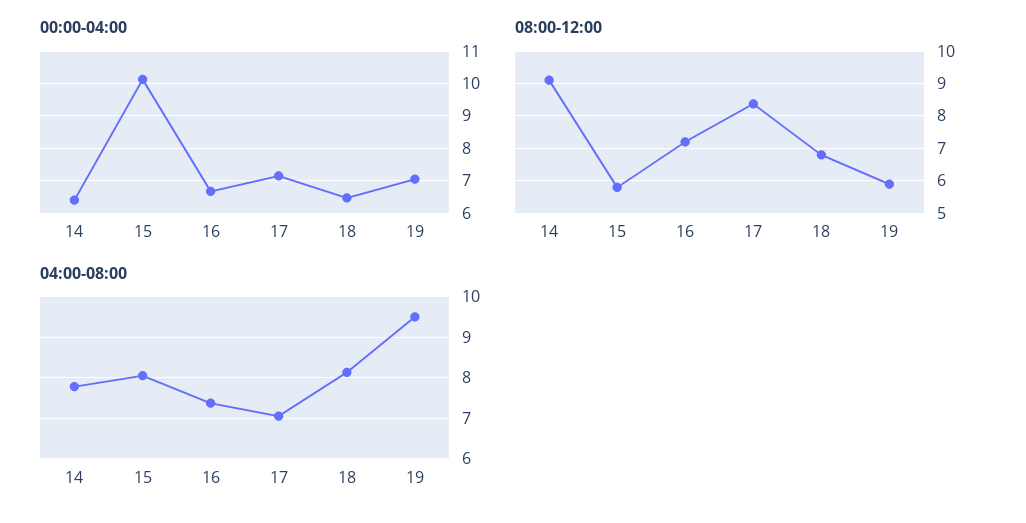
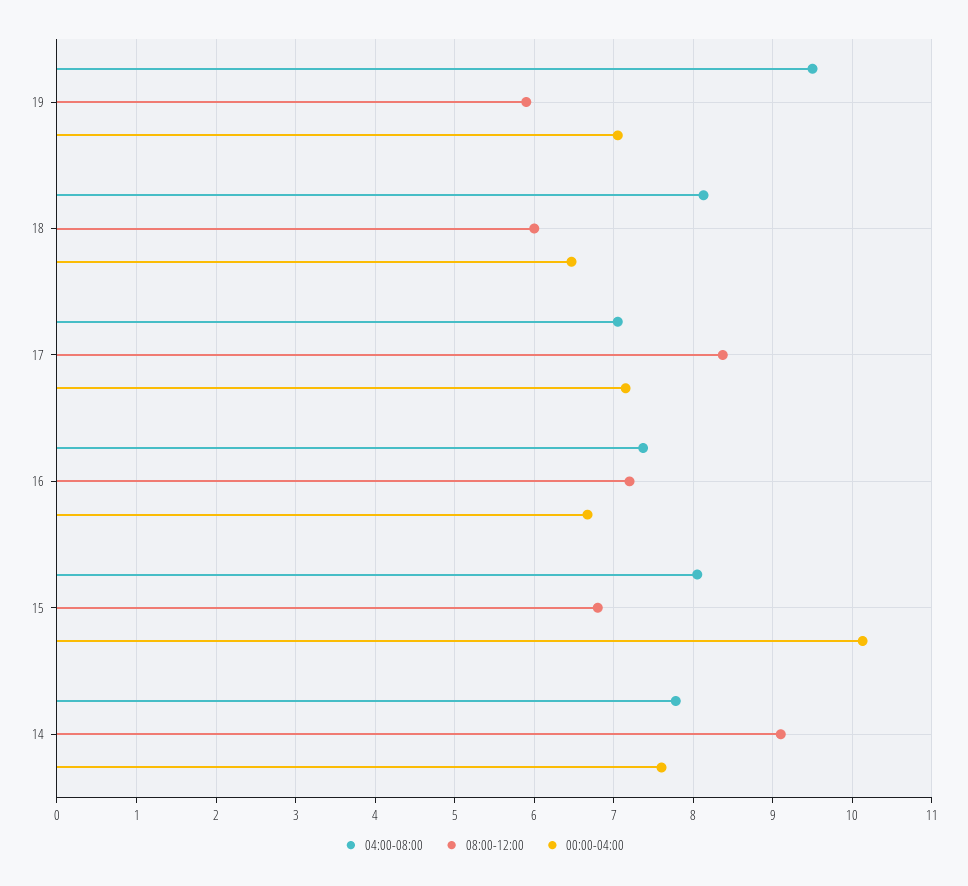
  {
    "00:00-04:00": {
-     "14": 6.4,
+     "14": 7.6,
      "15": 10.1,
      "16": 6.7,
      "17": 7.2,
      "18": 6.5,
      "19": 7.1
    },
    "08:00-12:00": {
      "14": 9.1,
-     "15": 5.8,
+     "15": 6.8,
      "16": 7.2,
      "17": 8.4,
-     "18": 6.8,
+     "18": 6,
      "19": 5.9
    },
    "04:00-08:00": {
      "14": 7.8,
      "15": 8.1,
      "16": 7.4,
      "17": 7.1,
      "18": 8.1,
      "19": 9.5
    }
  }

